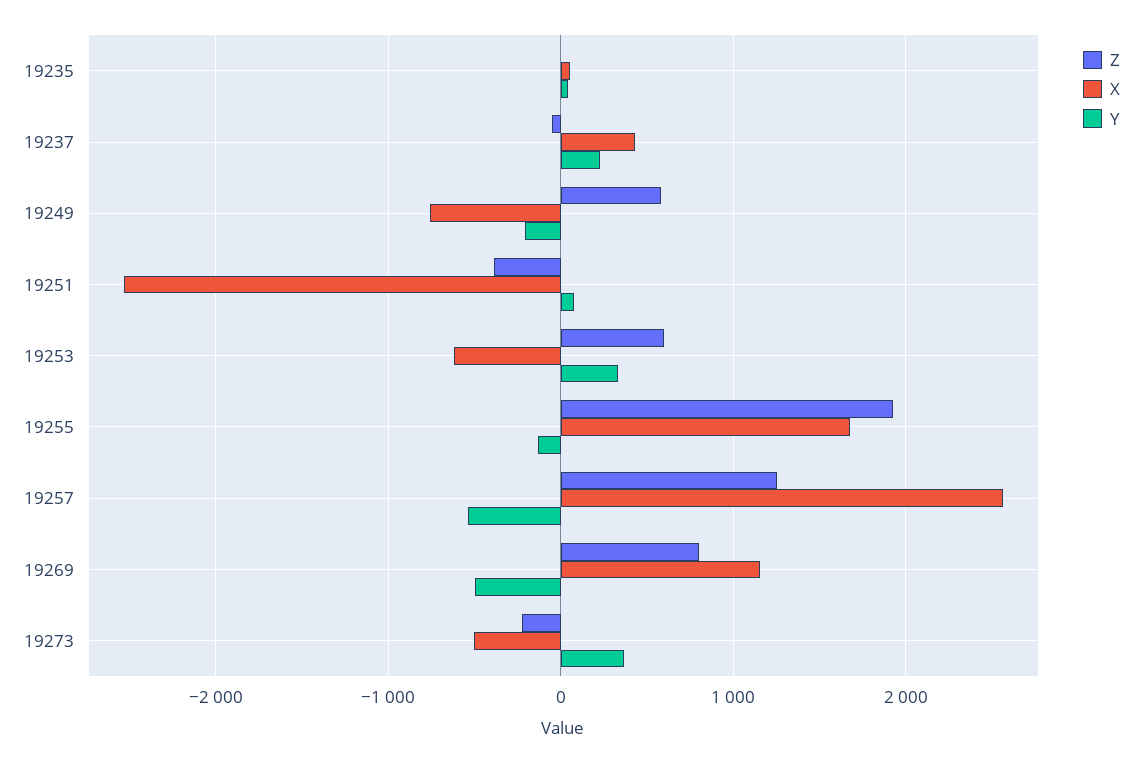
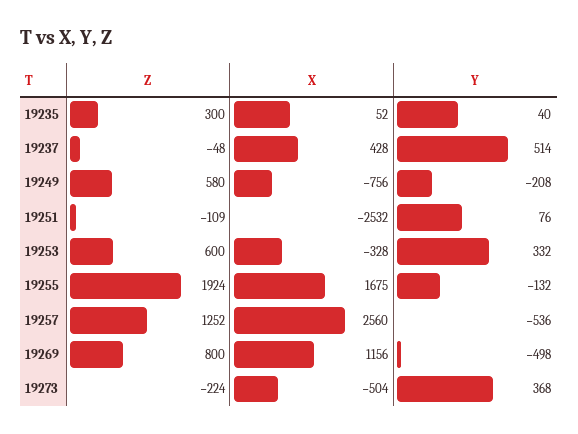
  {
    "Z": {
-     "19235": 0,
+     "19235": 300,
      "19237": -48,
      "19249": 580,
-     "19251": -400,
+     "19251": -109,
      "19253": 600,
      "19255": 1924,
      "19257": 1252,
      "19269": 800,
      "19273": -224
    },
    "X": {
      "19235": 52,
      "19237": 428,
      "19249": -756,
      "19251": -2532,
-     "19253": -600,
+     "19253": -328,
      "19255": 1675,
      "19257": 2560,
      "19269": 1156,
      "19273": -504
    },
    "Y": {
      "19235": 40,
-     "19237": 200,
+     "19237": 514,
      "19249": -208,
      "19251": 76,
      "19253": 332,
      "19255": -132,
      "19257": -536,
      "19269": -498,
      "19273": 368
    }
  }

